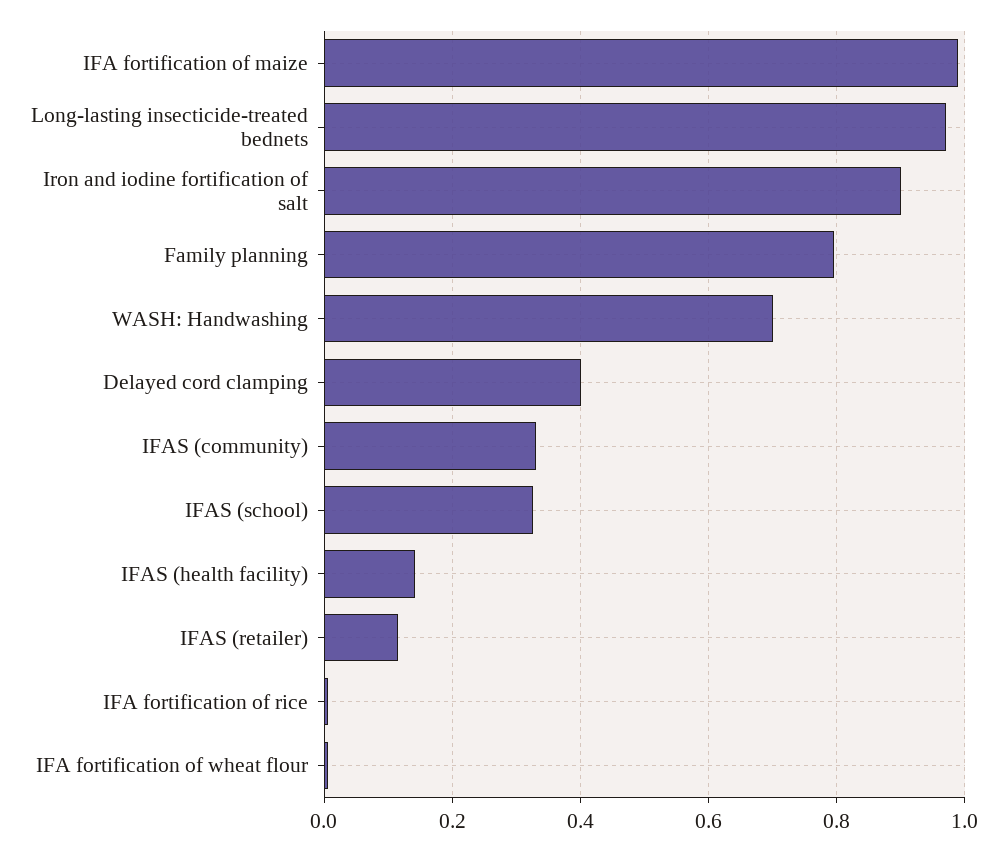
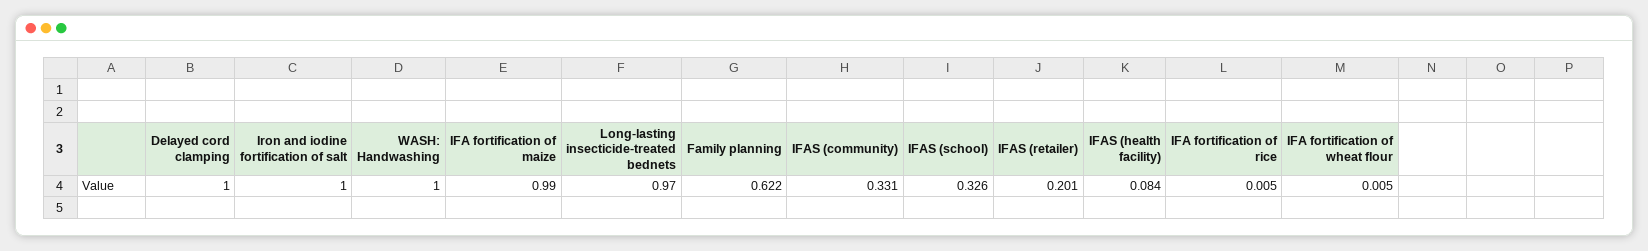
  {
    "IFA fortification of maize": 0.99,
    "Long-lasting insecticide-treated bednets": 0.97,
-   "Iron and iodine fortification of salt": 0.9,
+   "Iron and iodine fortification of salt": 1,
-   "Family planning": 0.8,
+   "Family planning": 0.622,
-   "WASH: Handwashing": 0.7,
+   "WASH: Handwashing": 1,
-   "Delayed cord clamping": 0.4,
+   "Delayed cord clamping": 1,
    "IFAS (community)": 0.331,
    "IFAS (school)": 0.326,
-   "IFAS (health facility)": 0.14,
+   "IFAS (health facility)": 0.084,
-   "IFAS (retailer)": 0.12,
+   "IFAS (retailer)": 0.201,
    "IFA fortification of rice": 0.005,
    "IFA fortification of wheat flour": 0.005
  }

